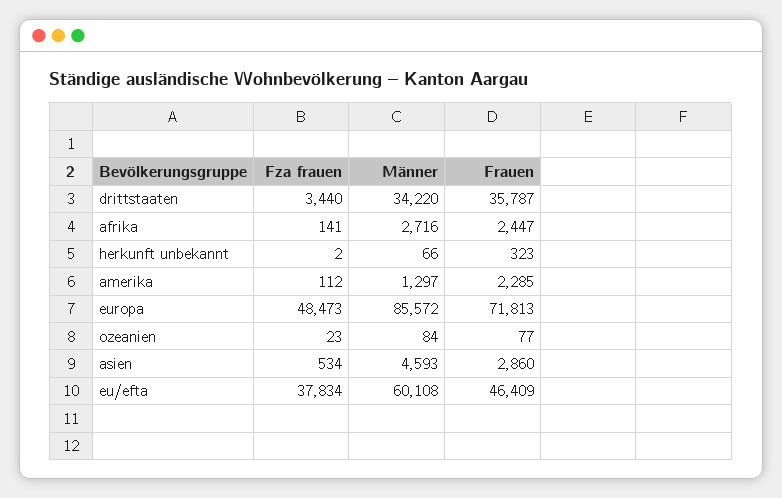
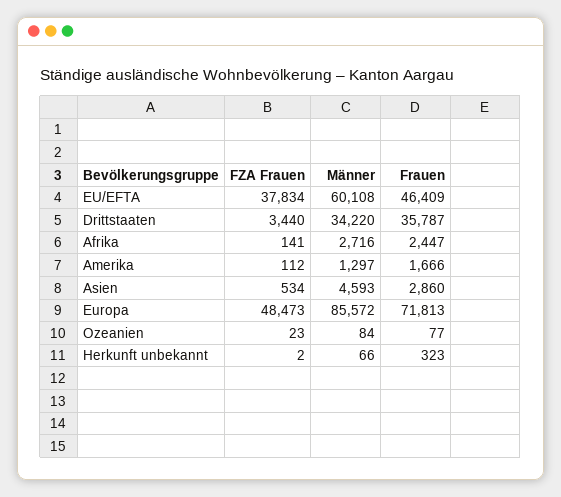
  {
    "Fza frauen": {
      "drittstaaten": 3440,
      "afrika": 141,
      "herkunft unbekannt": 2,
      "amerika": 112,
      "europa": 48473,
      "ozeanien": 23,
      "asien": 534,
      "eu/efta": 37834
    },
    "Männer": {
      "drittstaaten": 34220,
      "afrika": 2716,
      "herkunft unbekannt": 66,
      "amerika": 1297,
      "europa": 85572,
      "ozeanien": 84,
      "asien": 4593,
      "eu/efta": 60108
    },
    "Frauen": {
      "drittstaaten": 35787,
      "afrika": 2447,
      "herkunft unbekannt": 323,
-     "amerika": 2285,
+     "amerika": 1666,
      "europa": 71813,
      "ozeanien": 77,
      "asien": 2860,
      "eu/efta": 46409
    }
  }

